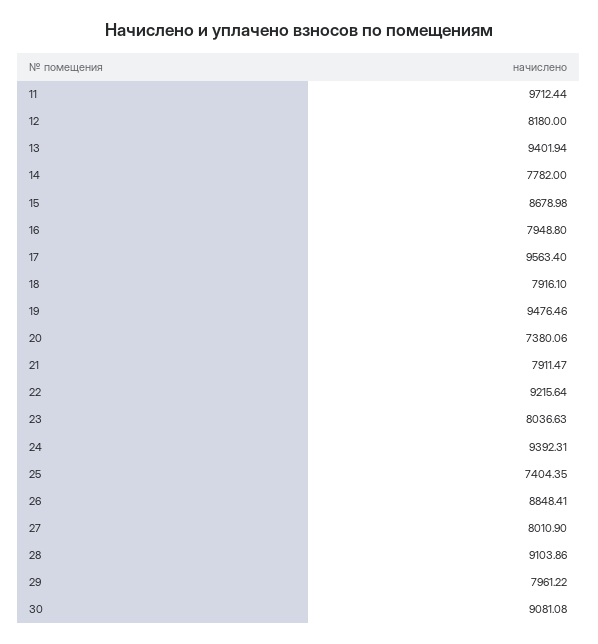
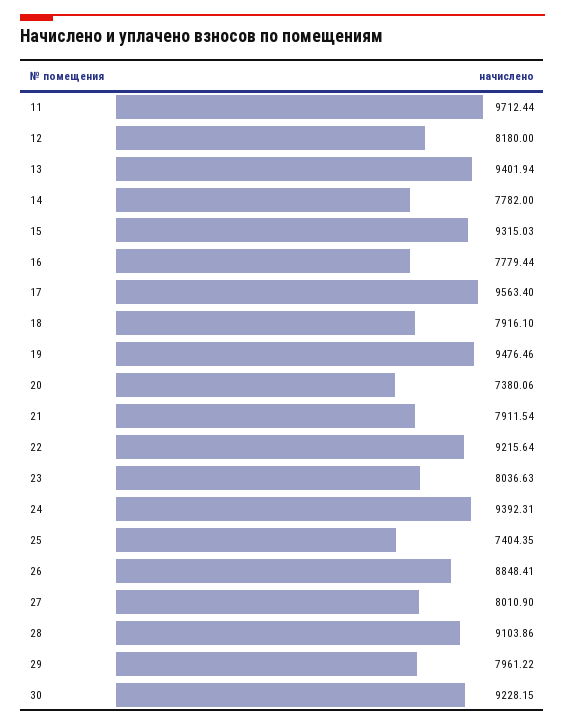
  {
    "11": 9712.44,
    "12": 8180,
    "13": 9401.94,
    "14": 7782,
-   "15": 8678.98,
+   "15": 9315.03,
-   "16": 7948.8,
+   "16": 7779.44,
    "17": 9563.4,
    "18": 7916.1,
    "19": 9476.46,
    "20": 7380.06,
-   "21": 7911.47,
+   "21": 7911.54,
    "22": 9215.64,
    "23": 8036.63,
    "24": 9392.31,
    "25": 7404.35,
    "26": 8848.41,
    "27": 8010.9,
    "28": 9103.86,
    "29": 7961.22,
-   "30": 9081.08
+   "30": 9228.15
  }

